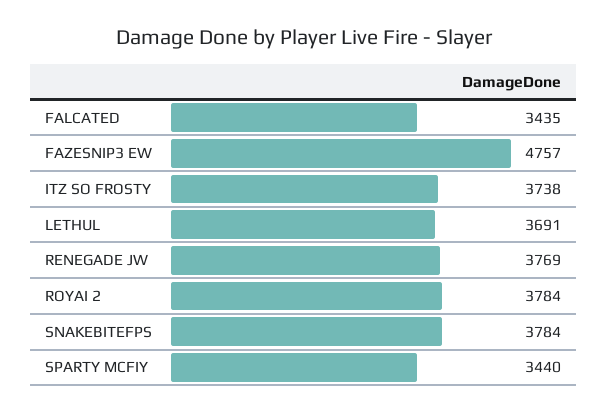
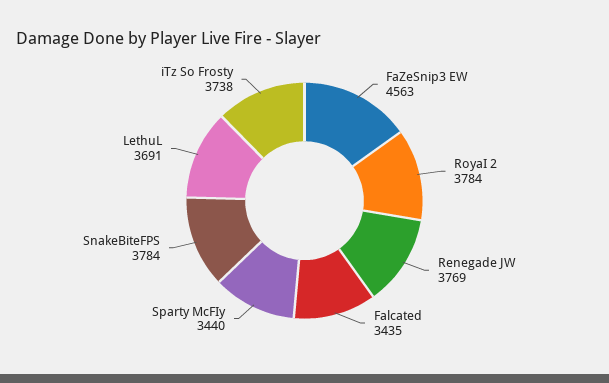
  {
    "FALCATED": 3435,
-   "FAZESNIP3 EW": 4757,
+   "FAZESNIP3 EW": 4563,
    "ITZ SO FROSTY": 3738,
    "LETHUL": 3691,
    "RENEGADE JW": 3769,
    "ROYAI 2": 3784,
    "SNAKEBITEFPS": 3784,
    "SPARTY MCFIY": 3440
  }

